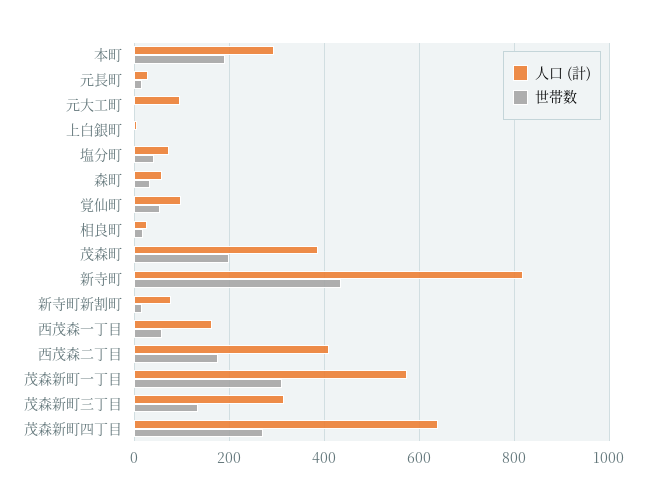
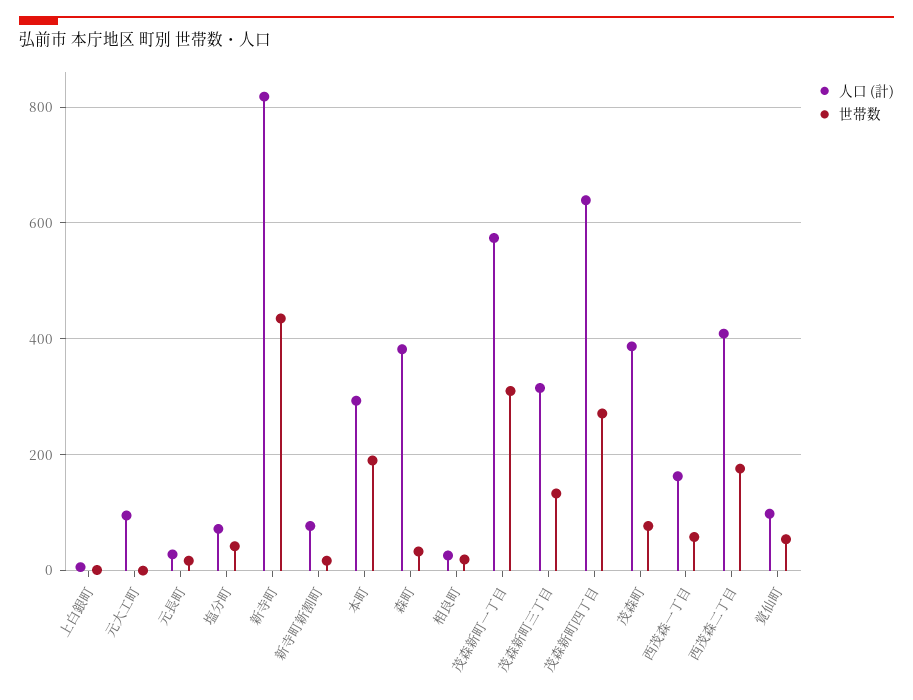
  {
    "人口 (計)": {
      "本町": 300,
      "元長町": 20,
      "元大工町": 100,
      "上白銀町": 0,
      "塩分町": 80,
-     "森町": 60,
+     "森町": 380,
      "覚仙町": 100,
      "相良町": 20,
      "茂森町": 380,
      "新寺町": 820,
      "新寺町新割町": 80,
      "西茂森一丁目": 160,
      "西茂森二丁目": 400,
      "茂森新町一丁目": 580,
      "茂森新町三丁目": 320,
      "茂森新町四丁目": 640
    },
    "世帯数": {
      "本町": 200,
      "元長町": 20,
      "元大工町": 0,
      "上白銀町": 0,
      "塩分町": 40,
      "森町": 40,
      "覚仙町": 60,
      "相良町": 20,
-     "茂森町": 200,
+     "茂森町": 80,
      "新寺町": 440,
      "新寺町新割町": 20,
      "西茂森一丁目": 60,
      "西茂森二丁目": 180,
      "茂森新町一丁目": 320,
      "茂森新町三丁目": 140,
      "茂森新町四丁目": 280
    }
  }

